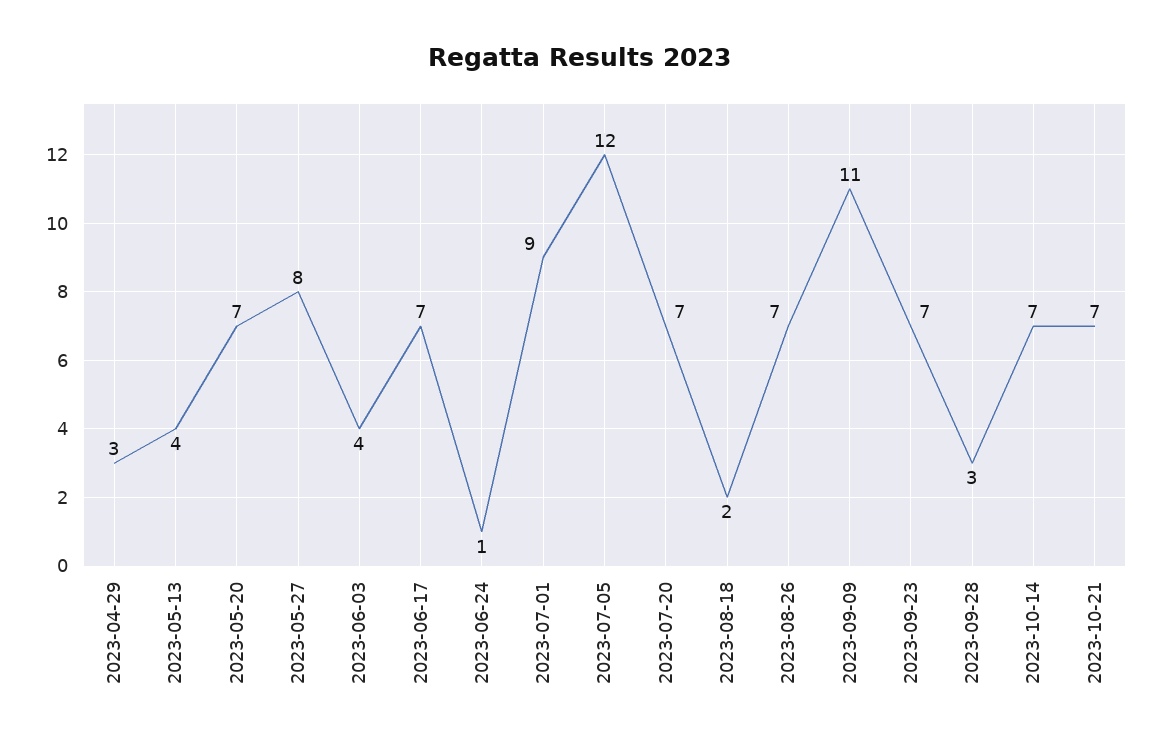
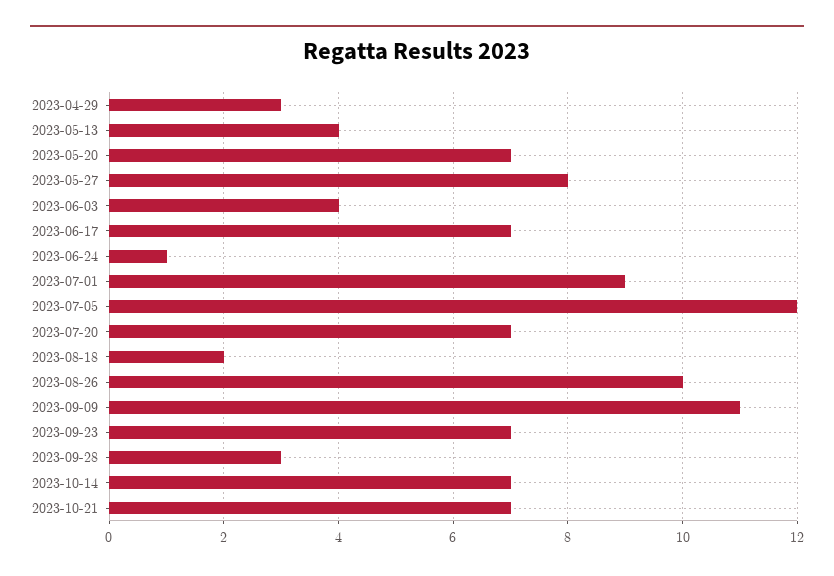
  {
    "2023-04-29": 3,
    "2023-05-13": 4,
    "2023-05-20": 7,
    "2023-05-27": 8,
    "2023-06-03": 4,
    "2023-06-17": 7,
    "2023-06-24": 1,
    "2023-07-01": 9,
    "2023-07-05": 12,
    "2023-07-20": 7,
    "2023-08-18": 2,
-   "2023-08-26": 7,
+   "2023-08-26": 10,
    "2023-09-09": 11,
    "2023-09-23": 7,
    "2023-09-28": 3,
    "2023-10-14": 7,
    "2023-10-21": 7
  }

